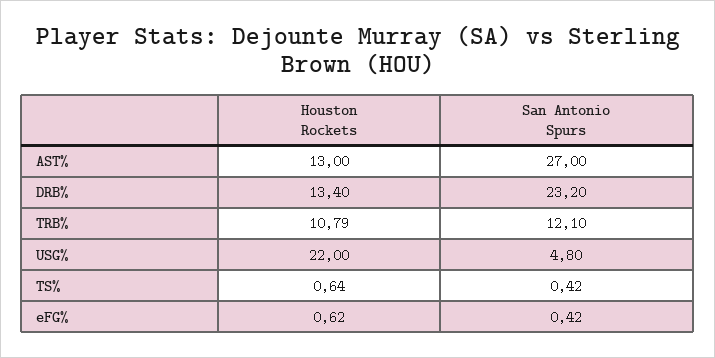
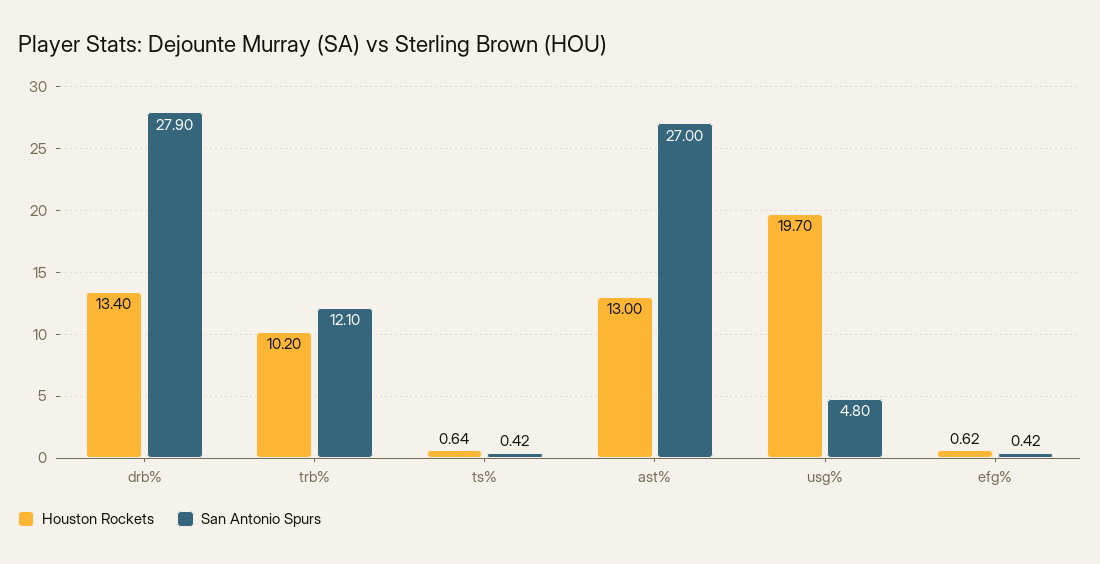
  {
    "Houston Rockets": {
      "AST%": 13,
      "DRB%": 13.4,
-     "TRB%": 10.79,
+     "TRB%": 10.2,
-     "USG%": 22,
+     "USG%": 19.7,
      "TS%": 0.64,
      "eFG%": 0.62
    },
    "San Antonio Spurs": {
      "AST%": 27,
-     "DRB%": 23.2,
+     "DRB%": 27.9,
      "TRB%": 12.1,
      "USG%": 4.8,
      "TS%": 0.42,
      "eFG%": 0.42
    }
  }

